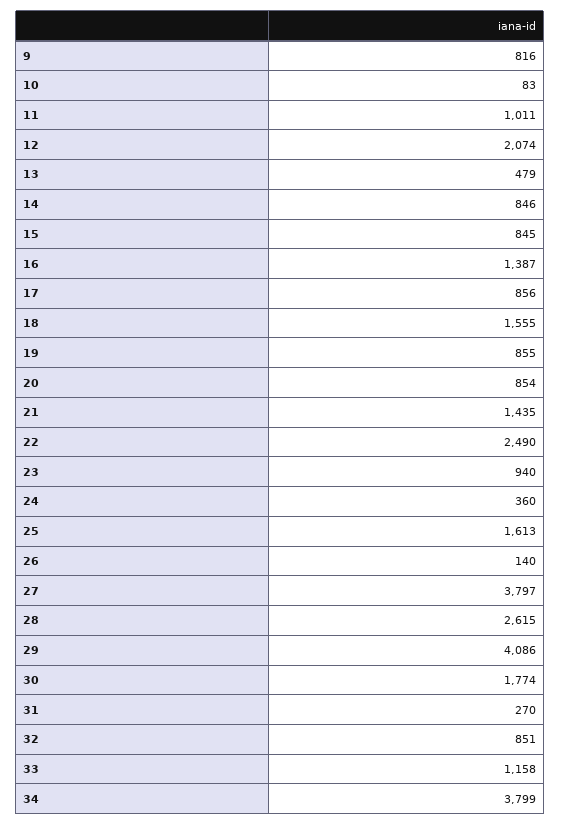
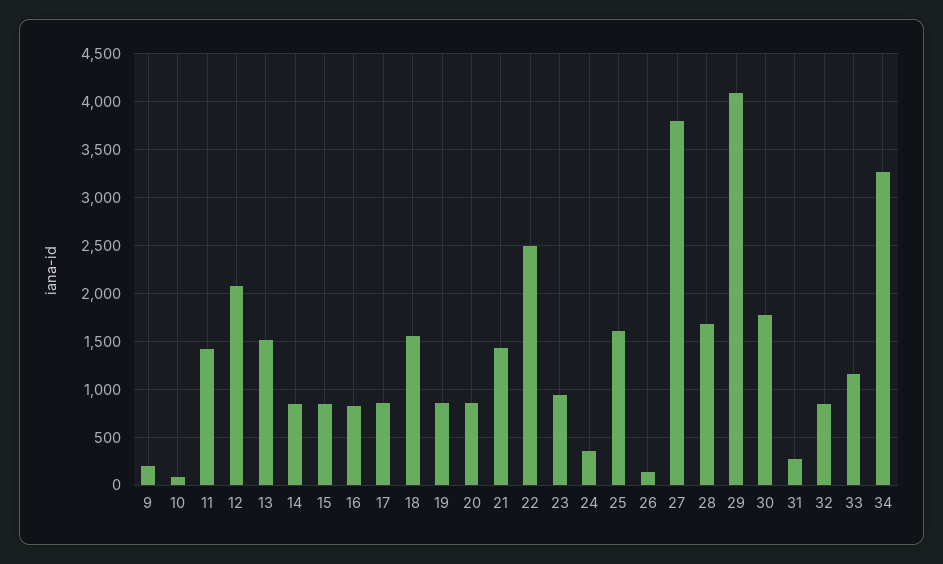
  {
-   "9": 816,
+   "9": 200,
    "10": 83,
-   "11": 1011,
+   "11": 1400,
    "12": 2074,
-   "13": 479,
+   "13": 1500,
    "14": 846,
    "15": 845,
-   "16": 1387,
+   "16": 800,
    "17": 856,
    "18": 1555,
    "19": 855,
    "20": 854,
    "21": 1435,
    "22": 2490,
    "23": 940,
    "24": 360,
    "25": 1613,
    "26": 140,
    "27": 3797,
-   "28": 2615,
+   "28": 1700,
    "29": 4086,
    "30": 1774,
    "31": 270,
    "32": 851,
    "33": 1158,
-   "34": 3799
+   "34": 3300
  }

